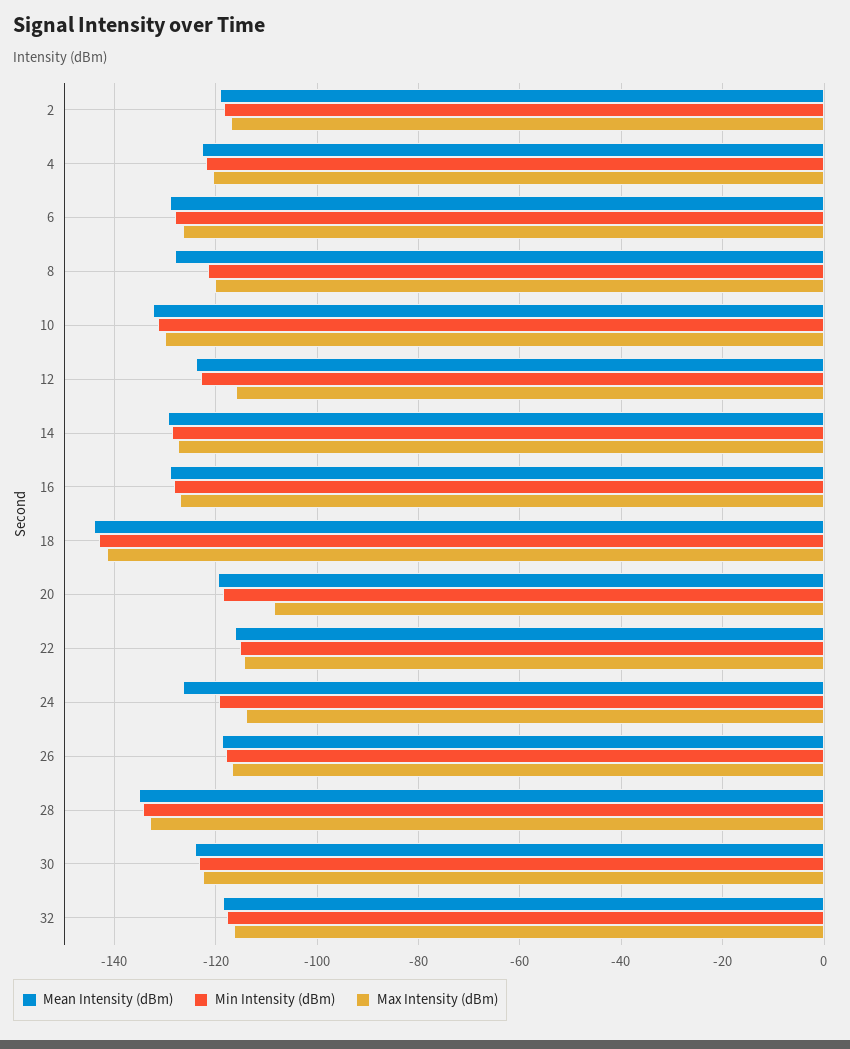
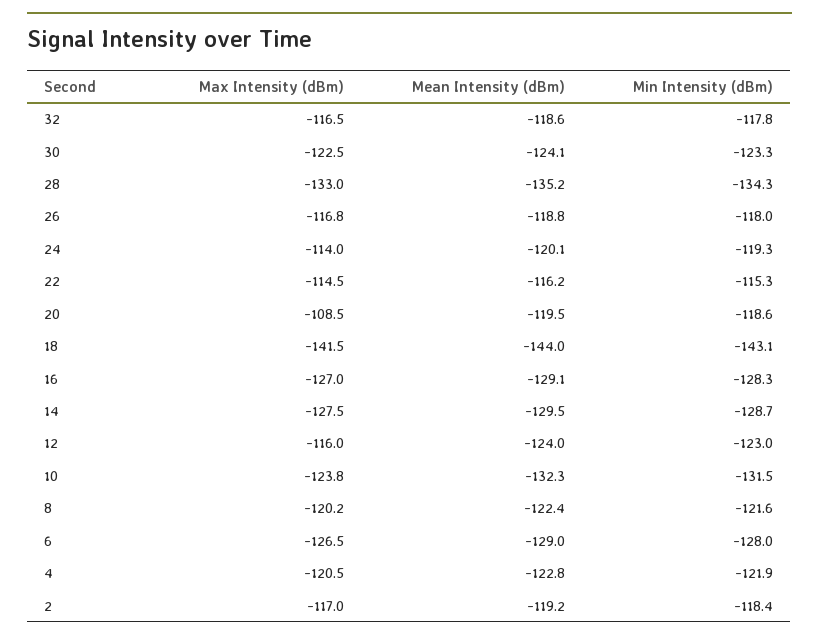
  {
    "Mean Intensity (dBm)": {
      "2": -119.2,
      "4": -122.8,
      "6": -129,
-     "8": -128,
+     "8": -122.4,
      "10": -132.3,
      "12": -124,
      "14": -129.5,
      "16": -129.1,
      "18": -144,
      "20": -119.5,
      "22": -116.2,
-     "24": -126,
+     "24": -120.1,
      "26": -118.8,
      "28": -135.2,
      "30": -124.1,
      "32": -118.6
    },
    "Min Intensity (dBm)": {
      "2": -118.4,
      "4": -121.9,
      "6": -128,
      "8": -121.6,
      "10": -131.5,
      "12": -123,
      "14": -128.7,
      "16": -128.3,
      "18": -143.1,
      "20": -118.6,
      "22": -115.3,
      "24": -119.3,
      "26": -118,
      "28": -134.3,
      "30": -123.3,
      "32": -117.8
    },
    "Max Intensity (dBm)": {
      "2": -117,
      "4": -120.5,
      "6": -126.5,
      "8": -120.2,
-     "10": -130,
+     "10": -123.8,
      "12": -116,
      "14": -127.5,
      "16": -127,
      "18": -141.5,
      "20": -108.5,
      "22": -114.5,
      "24": -114,
      "26": -116.8,
      "28": -133,
      "30": -122.5,
      "32": -116.5
    }
  }

